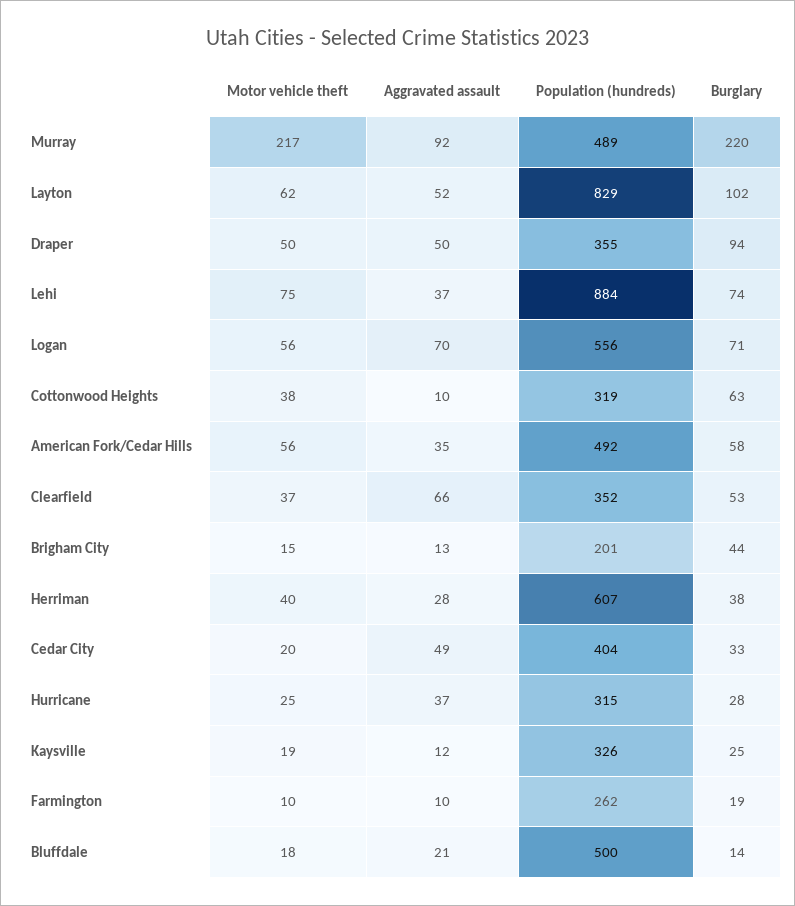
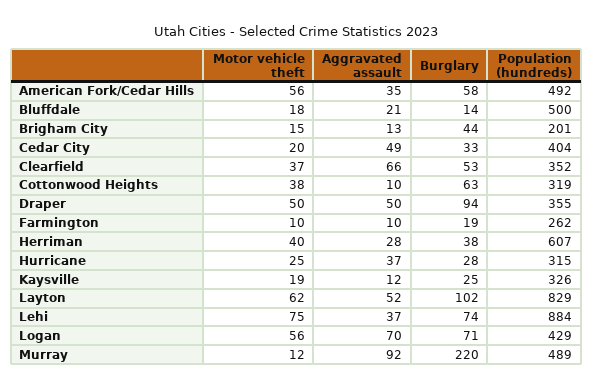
  {
    "Motor vehicle theft": {
-     "Murray": 217,
+     "Murray": 12,
      "Layton": 62,
      "Draper": 50,
      "Lehi": 75,
      "Logan": 56,
      "Cottonwood Heights": 38,
      "American Fork/Cedar Hills": 56,
      "Clearfield": 37,
      "Brigham City": 15,
      "Herriman": 40,
      "Cedar City": 20,
      "Hurricane": 25,
      "Kaysville": 19,
      "Farmington": 10,
      "Bluffdale": 18
    },
    "Aggravated assault": {
      "Murray": 92,
      "Layton": 52,
      "Draper": 50,
      "Lehi": 37,
      "Logan": 70,
      "Cottonwood Heights": 10,
      "American Fork/Cedar Hills": 35,
      "Clearfield": 66,
      "Brigham City": 13,
      "Herriman": 28,
      "Cedar City": 49,
      "Hurricane": 37,
      "Kaysville": 12,
      "Farmington": 10,
      "Bluffdale": 21
    },
    "Population (hundreds)": {
      "Murray": 489,
      "Layton": 829,
      "Draper": 355,
      "Lehi": 884,
-     "Logan": 556,
+     "Logan": 429,
      "Cottonwood Heights": 319,
      "American Fork/Cedar Hills": 492,
      "Clearfield": 352,
      "Brigham City": 201,
      "Herriman": 607,
      "Cedar City": 404,
      "Hurricane": 315,
      "Kaysville": 326,
      "Farmington": 262,
      "Bluffdale": 500
    },
    "Burglary": {
      "Murray": 220,
      "Layton": 102,
      "Draper": 94,
      "Lehi": 74,
      "Logan": 71,
      "Cottonwood Heights": 63,
      "American Fork/Cedar Hills": 58,
      "Clearfield": 53,
      "Brigham City": 44,
      "Herriman": 38,
      "Cedar City": 33,
      "Hurricane": 28,
      "Kaysville": 25,
      "Farmington": 19,
      "Bluffdale": 14
    }
  }

